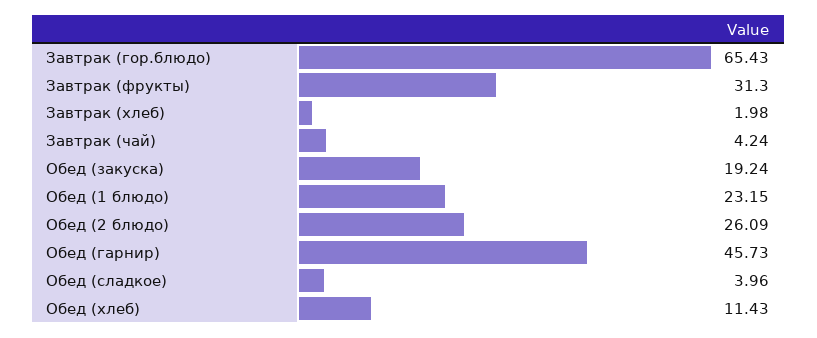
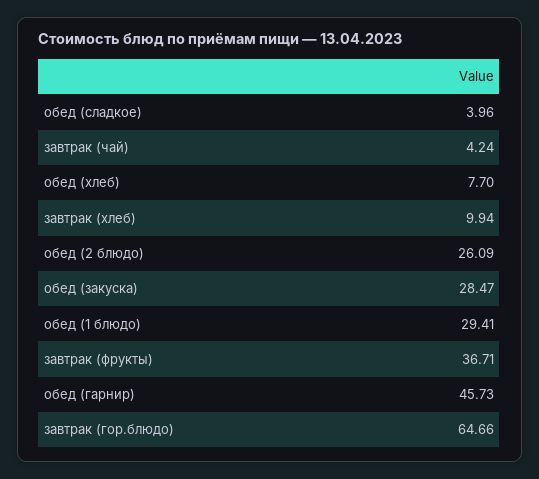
  {
-   "Завтрак (гор.блюдо)": 65.43,
+   "Завтрак (гор.блюдо)": 64.66,
-   "Завтрак (фрукты)": 31.3,
+   "Завтрак (фрукты)": 36.71,
-   "Завтрак (хлеб)": 1.98,
+   "Завтрак (хлеб)": 9.94,
    "Завтрак (чай)": 4.24,
-   "Обед (закуска)": 19.24,
+   "Обед (закуска)": 28.47,
-   "Обед (1 блюдо)": 23.15,
+   "Обед (1 блюдо)": 29.41,
    "Обед (2 блюдо)": 26.09,
    "Обед (гарнир)": 45.73,
    "Обед (сладкое)": 3.96,
-   "Обед (хлеб)": 11.43
+   "Обед (хлеб)": 7.7
  }

